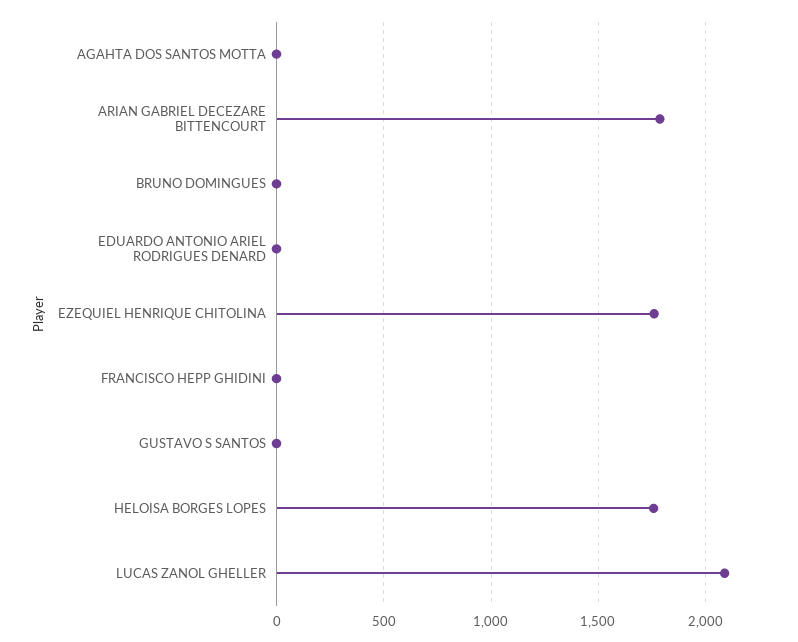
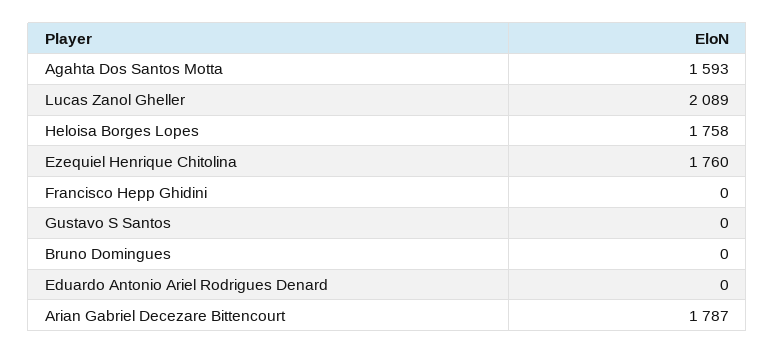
  {
-   "AGAHTA DOS SANTOS MOTTA": 0,
+   "AGAHTA DOS SANTOS MOTTA": 1593,
    "ARIAN GABRIEL DECEZARE BITTENCOURT": 1787,
    "BRUNO DOMINGUES": 0,
    "EDUARDO ANTONIO ARIEL RODRIGUES DENARD": 0,
    "EZEQUIEL HENRIQUE CHITOLINA": 1760,
    "FRANCISCO HEPP GHIDINI": 0,
    "GUSTAVO S SANTOS": 0,
    "HELOISA BORGES LOPES": 1758,
    "LUCAS ZANOL GHELLER": 2089
  }

